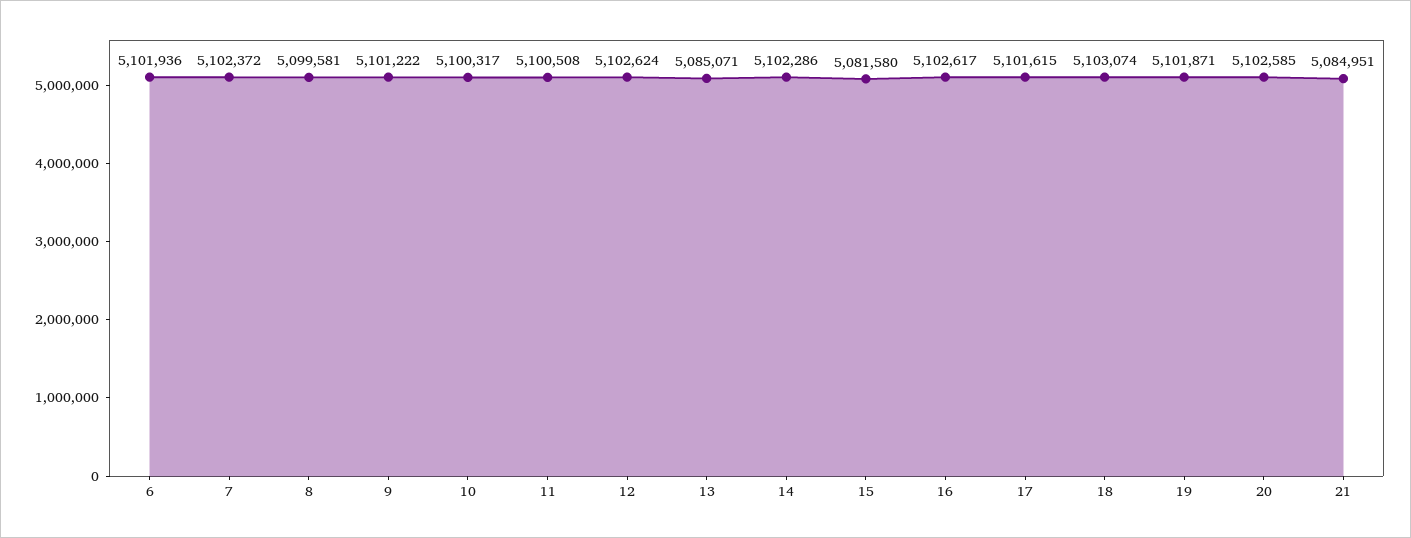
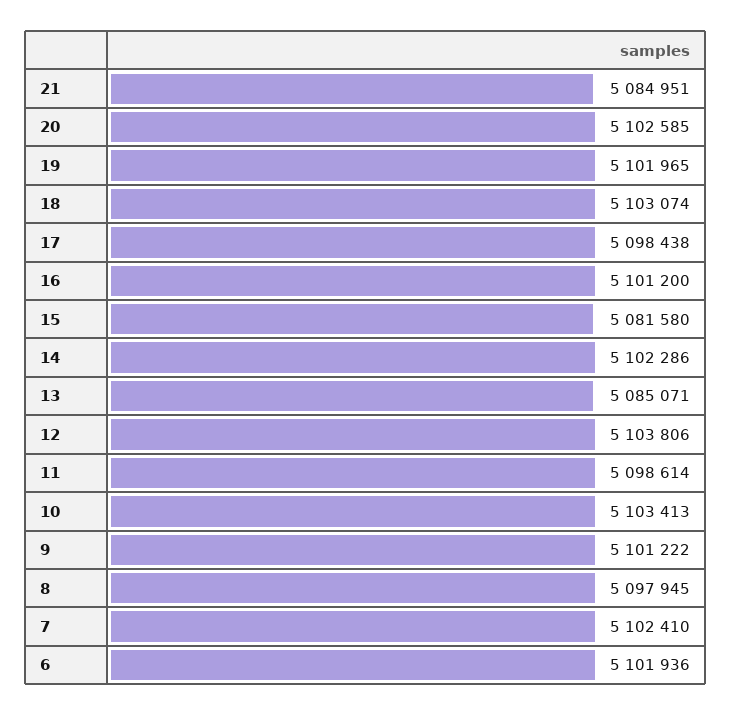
  {
    "6": 5101936,
-   "7": 5102372,
+   "7": 5102410,
-   "8": 5099581,
+   "8": 5097945,
    "9": 5101222,
-   "10": 5100317,
+   "10": 5103413,
-   "11": 5100508,
+   "11": 5098614,
-   "12": 5102624,
+   "12": 5103806,
    "13": 5085071,
    "14": 5102286,
    "15": 5081580,
-   "16": 5102617,
+   "16": 5101200,
-   "17": 5101615,
+   "17": 5098438,
    "18": 5103074,
-   "19": 5101871,
+   "19": 5101965,
    "20": 5102585,
    "21": 5084951
  }

